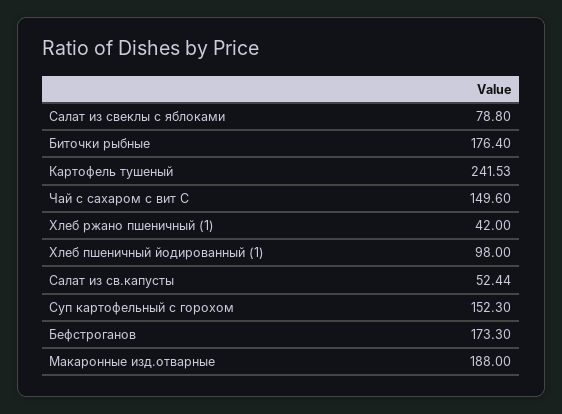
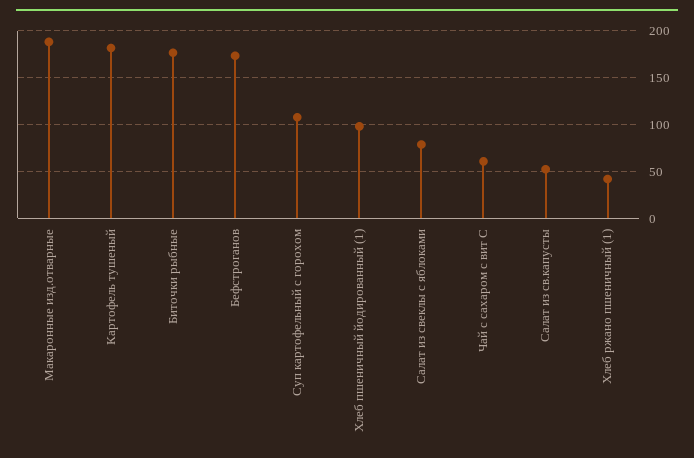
  {
    "Салат из свеклы с яблоками": 78.8,
    "Биточки рыбные": 176.4,
-   "Картофель тушеный": 241.53,
+   "Картофель тушеный": 180,
-   "Чай с сахаром с вит С": 149.6,
+   "Чай с сахаром с вит С": 60,
    "Хлеб ржано пшеничный (1)": 42,
    "Хлеб пшеничный йодированный (1)": 98,
    "Салат из св.капусты": 52.44,
-   "Суп картофельный с горохом": 152.3,
+   "Суп картофельный с горохом": 110,
    "Бефстроганов": 173.3,
    "Макаронные изд.отварные": 188
  }

